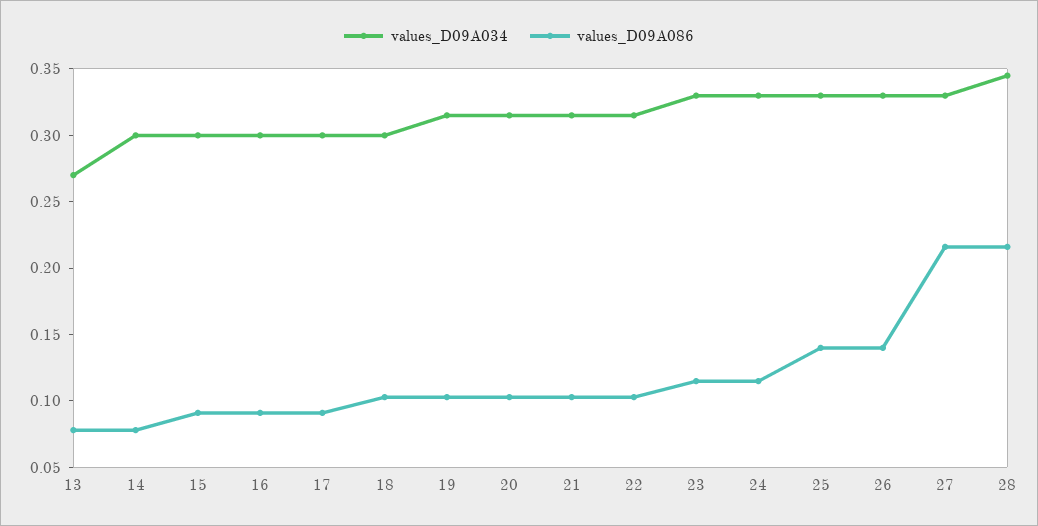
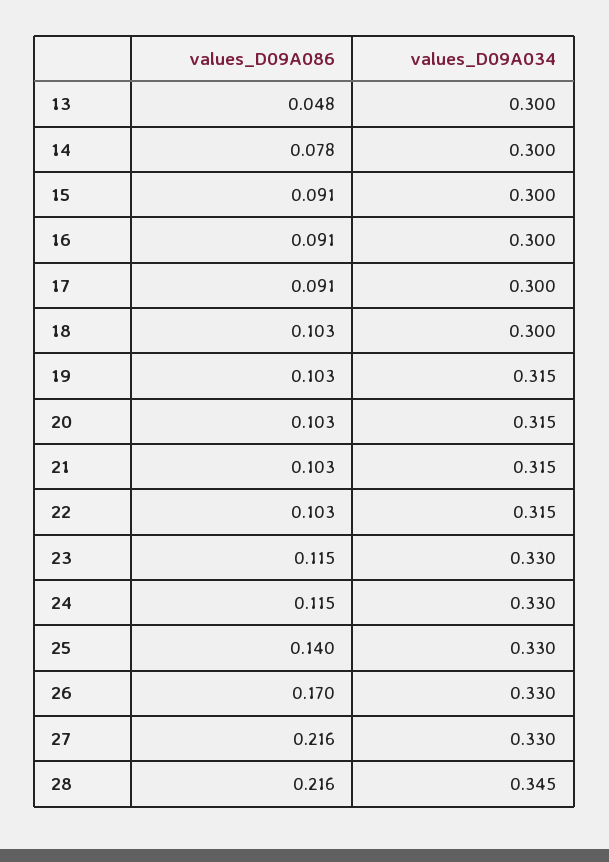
  {
    "values_D09A034": {
-     "13": 0.27,
+     "13": 0.3,
      "14": 0.3,
      "15": 0.3,
      "16": 0.3,
      "17": 0.3,
      "18": 0.3,
      "19": 0.315,
      "20": 0.315,
      "21": 0.315,
      "22": 0.315,
      "23": 0.33,
      "24": 0.33,
      "25": 0.33,
      "26": 0.33,
      "27": 0.33,
      "28": 0.345
    },
    "values_D09A086": {
-     "13": 0.08,
+     "13": 0.048,
      "14": 0.078,
      "15": 0.091,
      "16": 0.091,
      "17": 0.091,
      "18": 0.103,
      "19": 0.103,
      "20": 0.103,
      "21": 0.103,
      "22": 0.103,
      "23": 0.115,
      "24": 0.115,
      "25": 0.14,
-     "26": 0.14,
+     "26": 0.17,
      "27": 0.216,
      "28": 0.216
    }
  }

